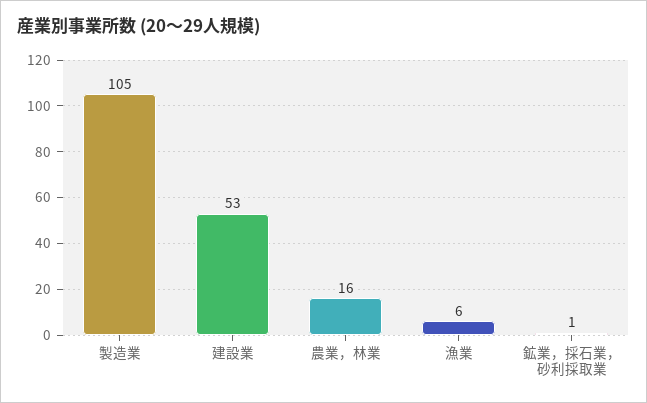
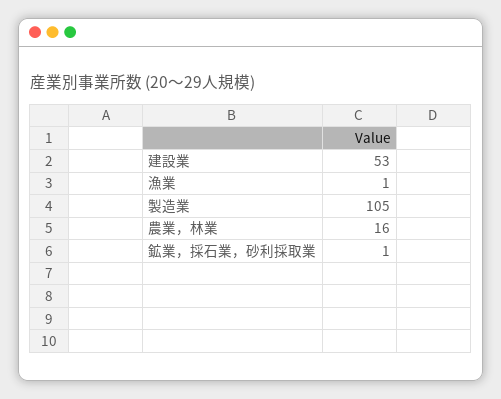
  {
    "製造業": 105,
    "建設業": 53,
    "農業，林業": 16,
-   "漁業": 6,
+   "漁業": 1,
    "鉱業，採石業，砂利採取業": 1
  }

